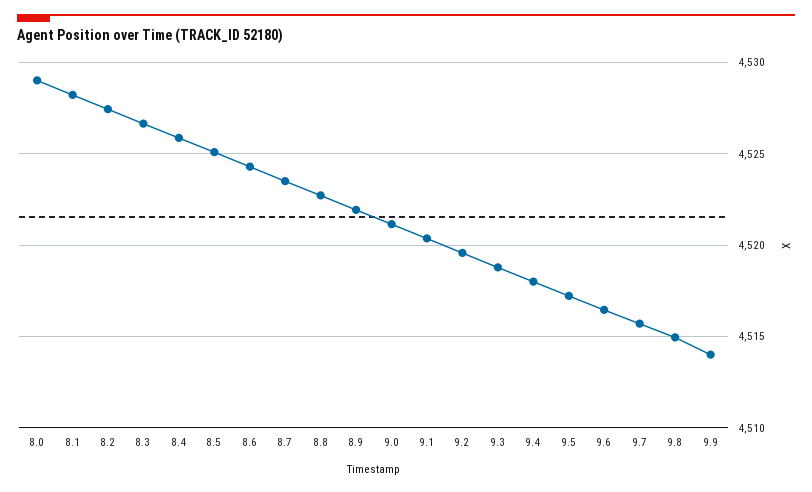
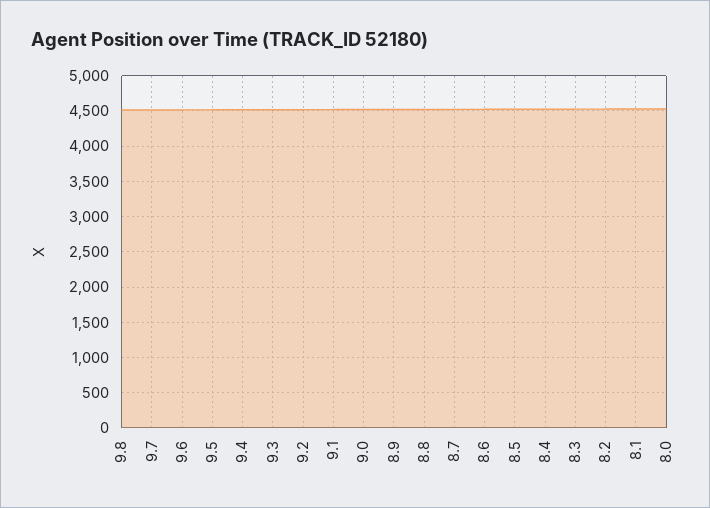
  {
    "8.0": 4529,
    "8.1": 4528,
    "8.2": 4527.5,
    "8.3": 4526.5,
    "8.4": 4526,
    "8.5": 4525,
    "8.6": 4524.5,
    "8.7": 4523.5,
    "8.8": 4522.5,
    "8.9": 4522,
    "9.0": 4521,
    "9.1": 4520.5,
    "9.2": 4519.5,
    "9.3": 4519,
    "9.4": 4518,
    "9.5": 4517,
    "9.6": 4516.5,
    "9.7": 4515.5,
-   "9.8": 4515,
+   "9.8": 4515
-   "9.9": 4514
  }

